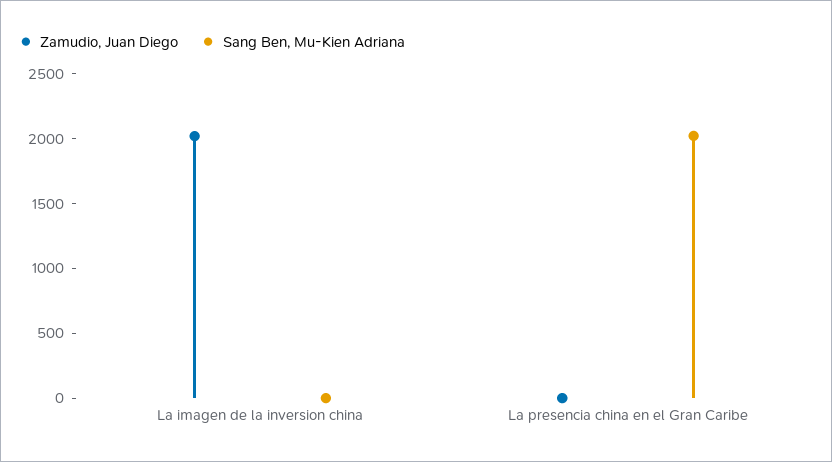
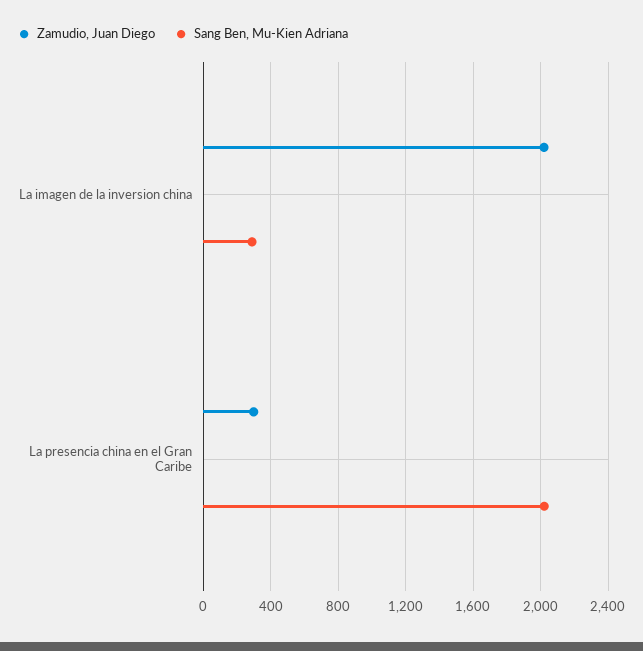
  {
    "Zamudio, Juan Diego": {
      "La imagen de la inversion china": 2000,
-     "La presencia china en el Gran Caribe": 0
+     "La presencia china en el Gran Caribe": 300
    },
    "Sang Ben, Mu-Kien Adriana": {
-     "La imagen de la inversion china": 0,
+     "La imagen de la inversion china": 300,
      "La presencia china en el Gran Caribe": 2000
    }
  }

